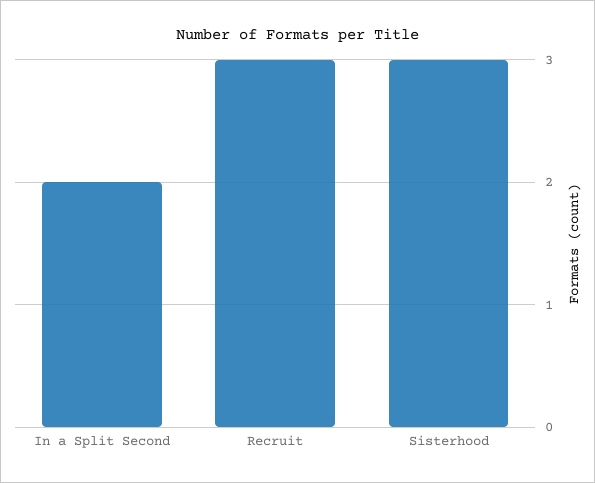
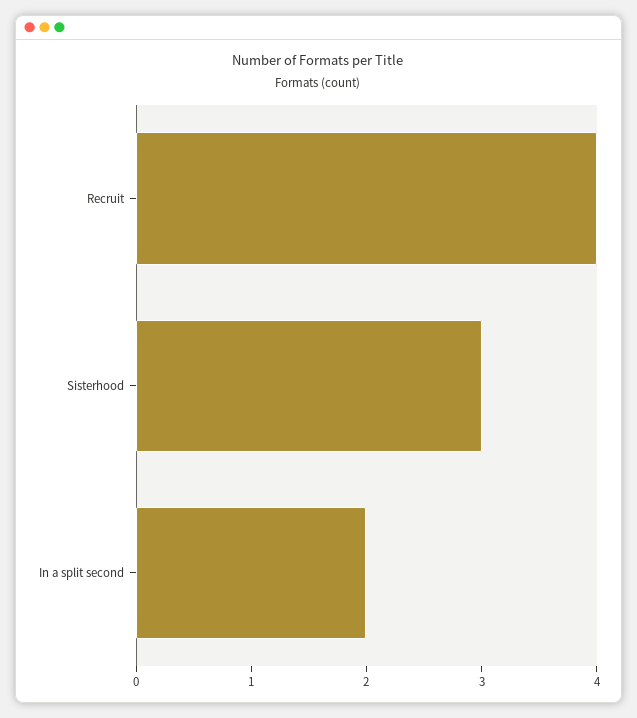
  {
    "In a Split Second": 2,
-   "Recruit": 3,
+   "Recruit": 4,
    "Sisterhood": 3
  }

